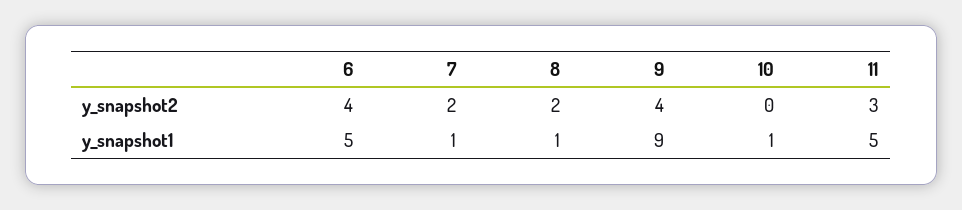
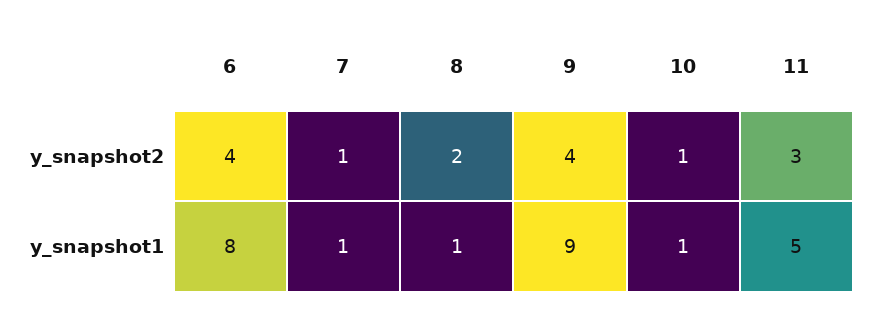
  {
    "6": {
      "y_snapshot2": 4,
-     "y_snapshot1": 5
+     "y_snapshot1": 8
    },
    "7": {
-     "y_snapshot2": 2,
+     "y_snapshot2": 1,
      "y_snapshot1": 1
    },
    "8": {
      "y_snapshot2": 2,
      "y_snapshot1": 1
    },
    "9": {
      "y_snapshot2": 4,
      "y_snapshot1": 9
    },
    "10": {
-     "y_snapshot2": 0,
+     "y_snapshot2": 1,
      "y_snapshot1": 1
    },
    "11": {
      "y_snapshot2": 3,
      "y_snapshot1": 5
    }
  }

